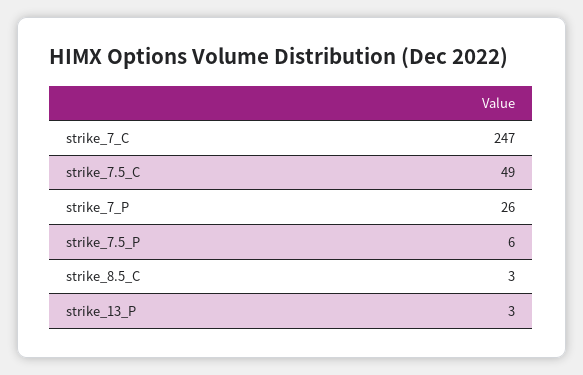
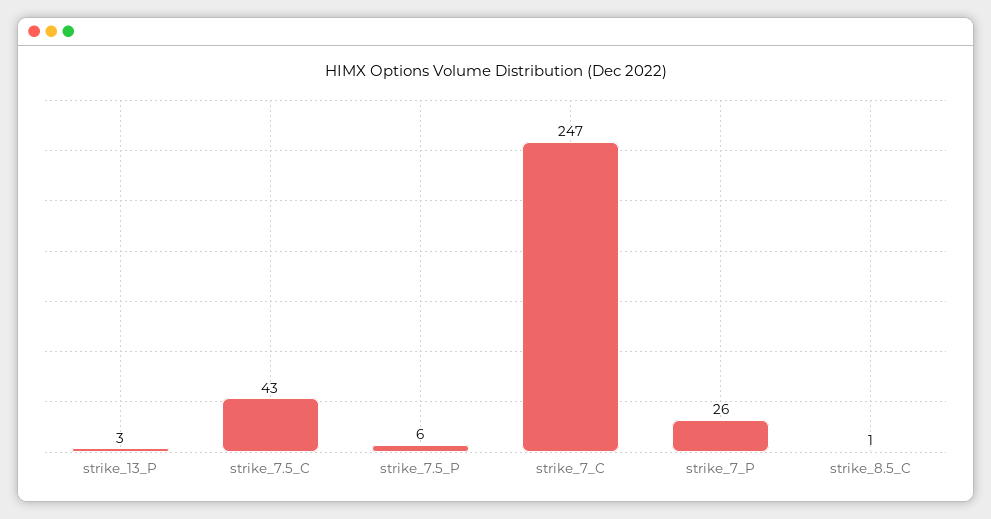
  {
    "strike_7_C": 247,
-   "strike_7.5_C": 49,
+   "strike_7.5_C": 43,
    "strike_7_P": 26,
    "strike_7.5_P": 6,
-   "strike_8.5_C": 3,
+   "strike_8.5_C": 1,
    "strike_13_P": 3
  }

